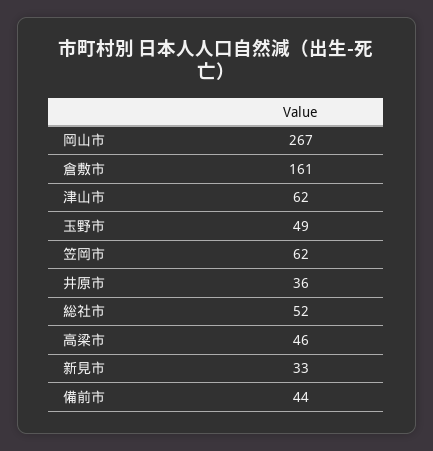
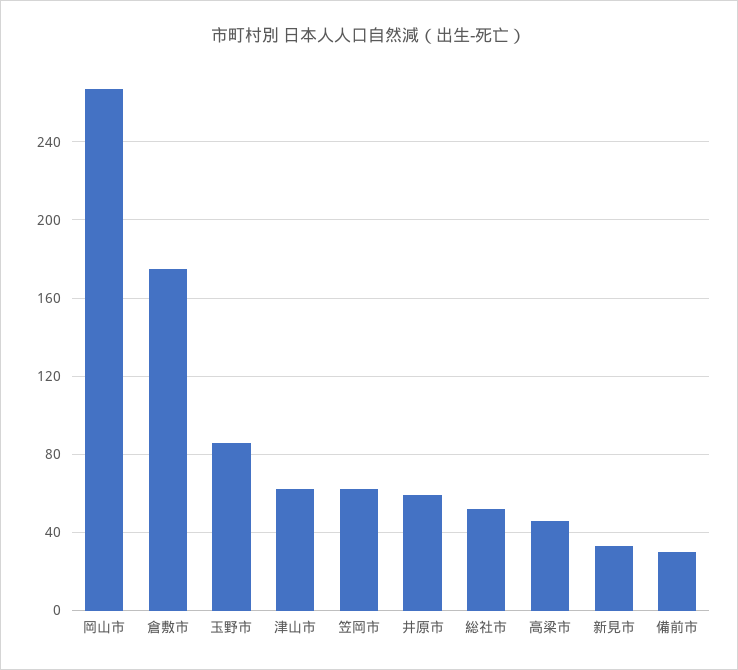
  {
    "岡山市": 267,
-   "倉敷市": 161,
+   "倉敷市": 175,
    "津山市": 62,
-   "玉野市": 49,
+   "玉野市": 85,
    "笠岡市": 62,
-   "井原市": 36,
+   "井原市": 60,
    "総社市": 52,
    "高梁市": 46,
    "新見市": 33,
-   "備前市": 44
+   "備前市": 30
  }

